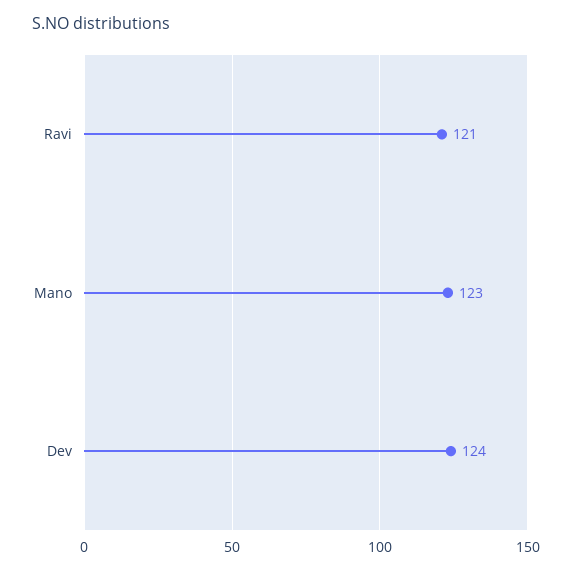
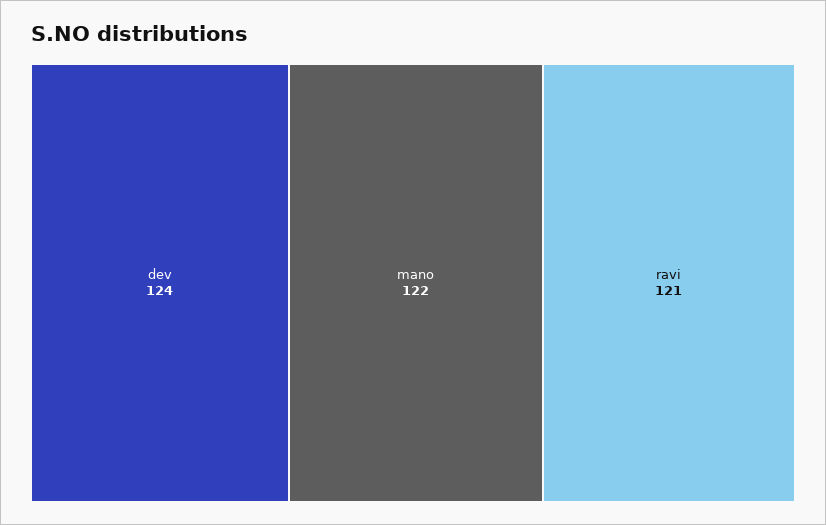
  {
    "Ravi": 121,
-   "Mano": 123,
+   "Mano": 122,
    "Dev": 124
  }

